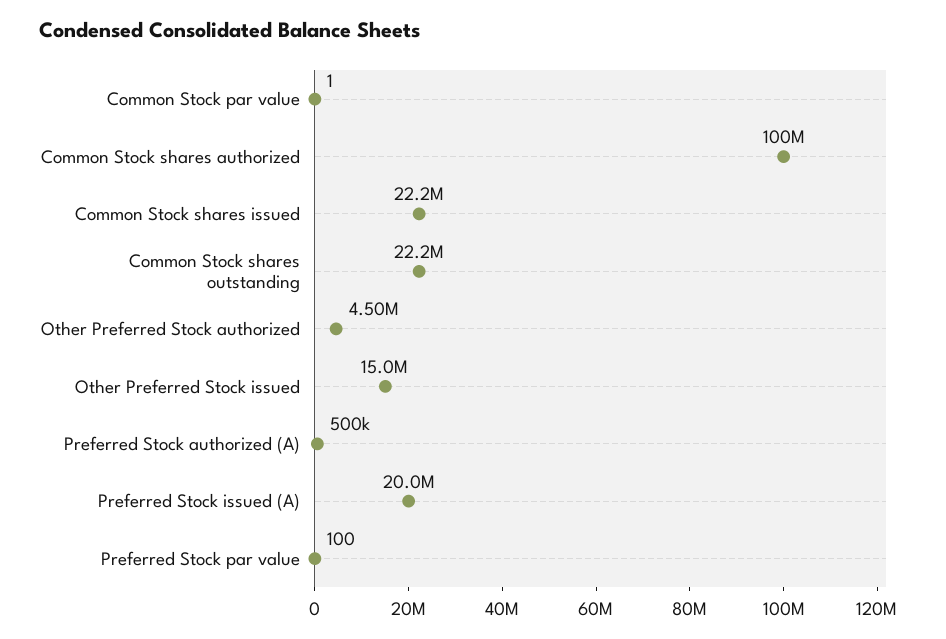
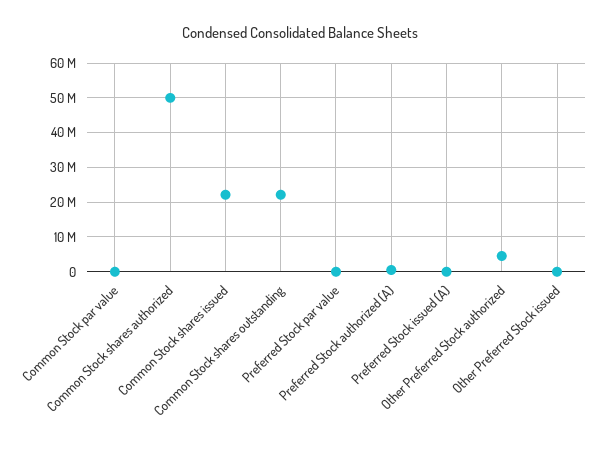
  {
    "Common Stock par value": 1,
-   "Common Stock shares authorized": 100000000,
+   "Common Stock shares authorized": 50000000,
    "Common Stock shares issued": 22200000,
    "Common Stock shares outstanding": 22200000,
    "Other Preferred Stock authorized": 4500000,
-   "Other Preferred Stock issued": 15000000,
+   "Other Preferred Stock issued": 0,
    "Preferred Stock authorized (A)": 500000,
-   "Preferred Stock issued (A)": 20000000,
+   "Preferred Stock issued (A)": 0,
    "Preferred Stock par value": 100
  }

